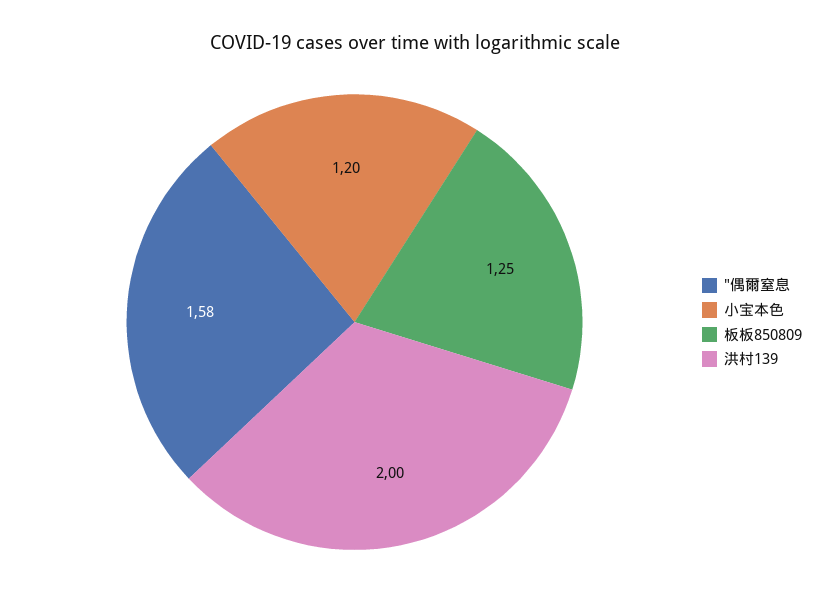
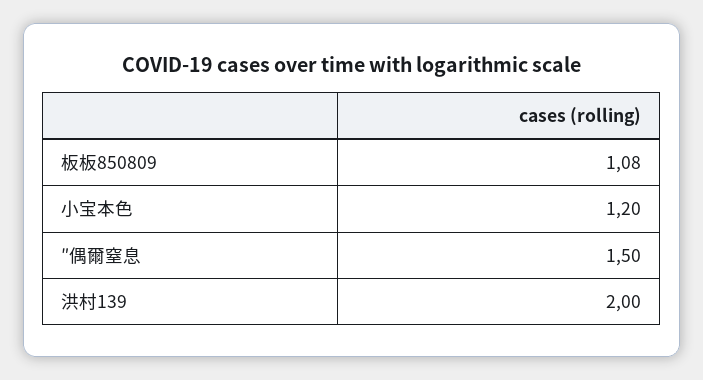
  {
-   "″偶爾窒息": 1.58,
+   "″偶爾窒息": 1.5,
    "小宝本色": 1.2,
-   "板板850809": 1.25,
+   "板板850809": 1.08,
    "洪村139": 2
  }

